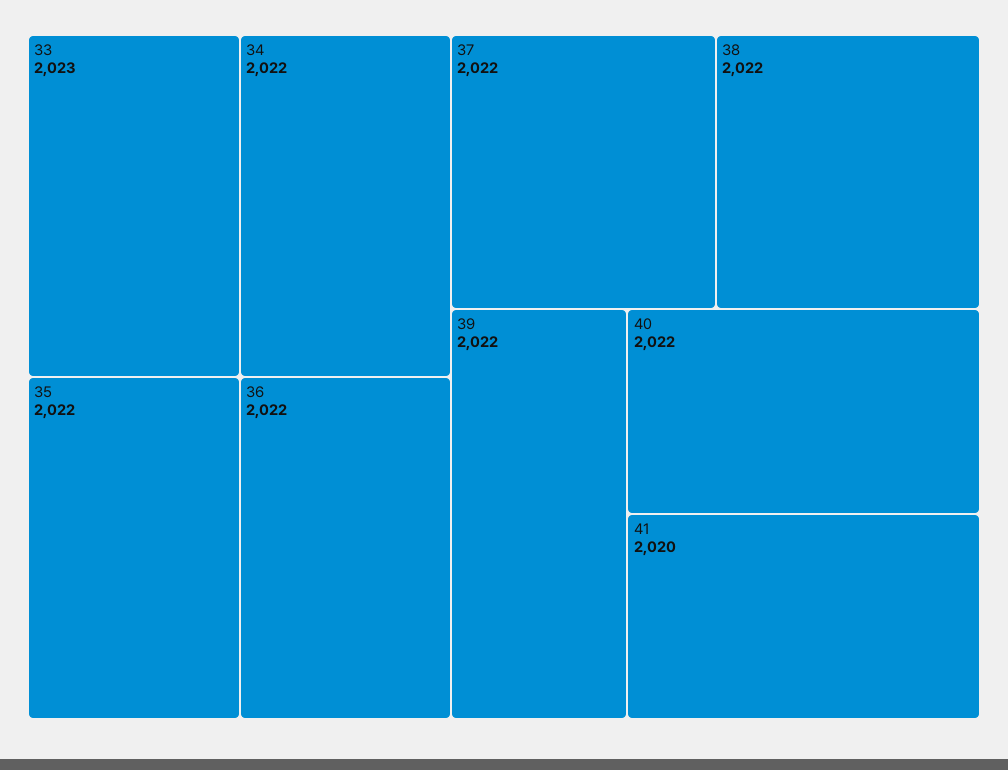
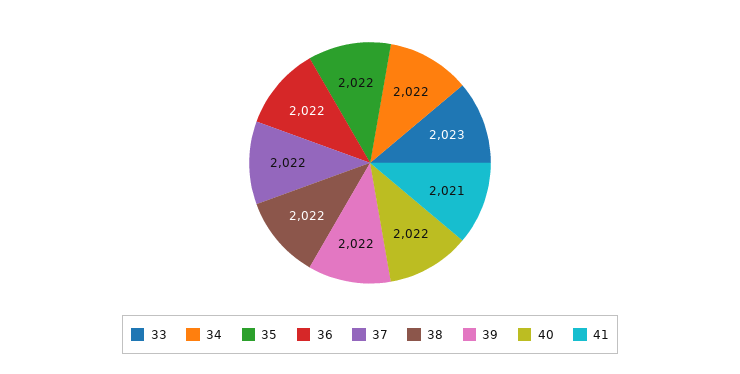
  {
    "33": 2023,
    "34": 2022,
    "35": 2022,
    "36": 2022,
    "37": 2022,
    "38": 2022,
    "39": 2022,
    "40": 2022,
-   "41": 2020
+   "41": 2021
  }

